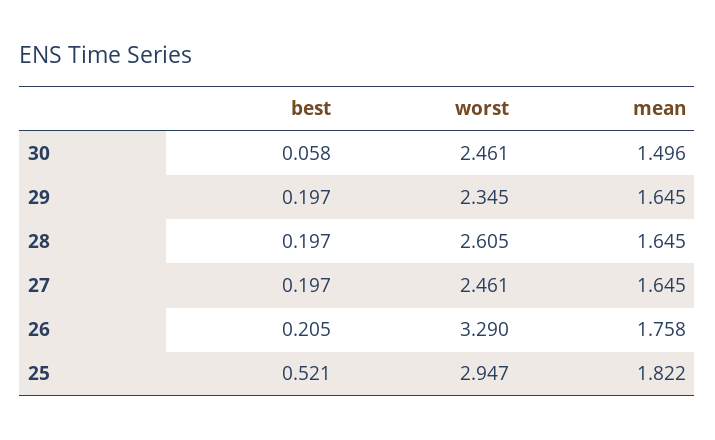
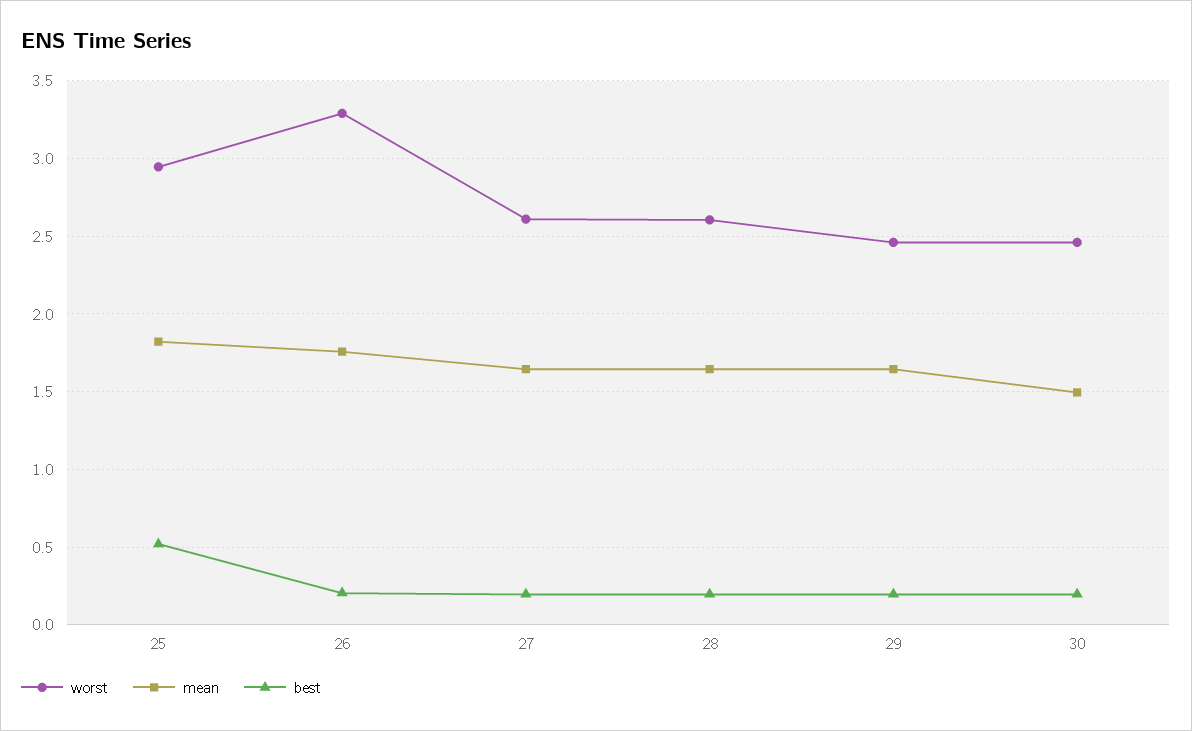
  {
    "best": {
-     "30": 0.058,
+     "30": 0.2,
      "29": 0.197,
      "28": 0.197,
      "27": 0.197,
      "26": 0.205,
      "25": 0.521
    },
    "worst": {
      "30": 2.461,
-     "29": 2.345,
+     "29": 2.45,
      "28": 2.605,
-     "27": 2.461,
+     "27": 2.6,
      "26": 3.29,
      "25": 2.947
    },
    "mean": {
      "30": 1.496,
      "29": 1.645,
      "28": 1.645,
      "27": 1.645,
      "26": 1.758,
      "25": 1.822
    }
  }

